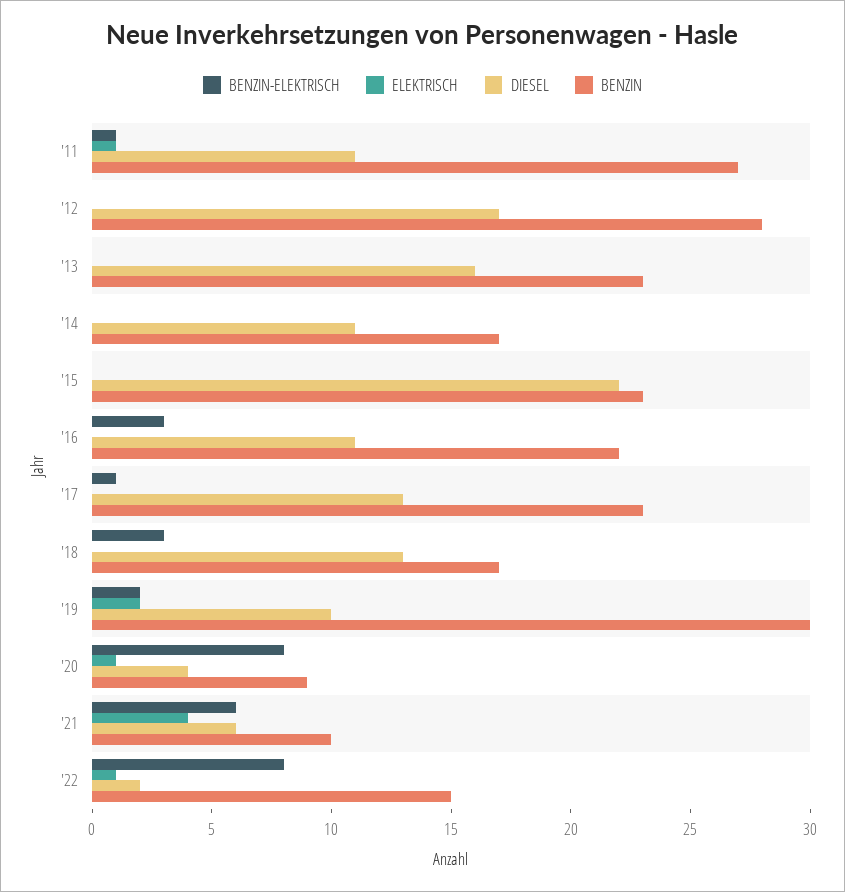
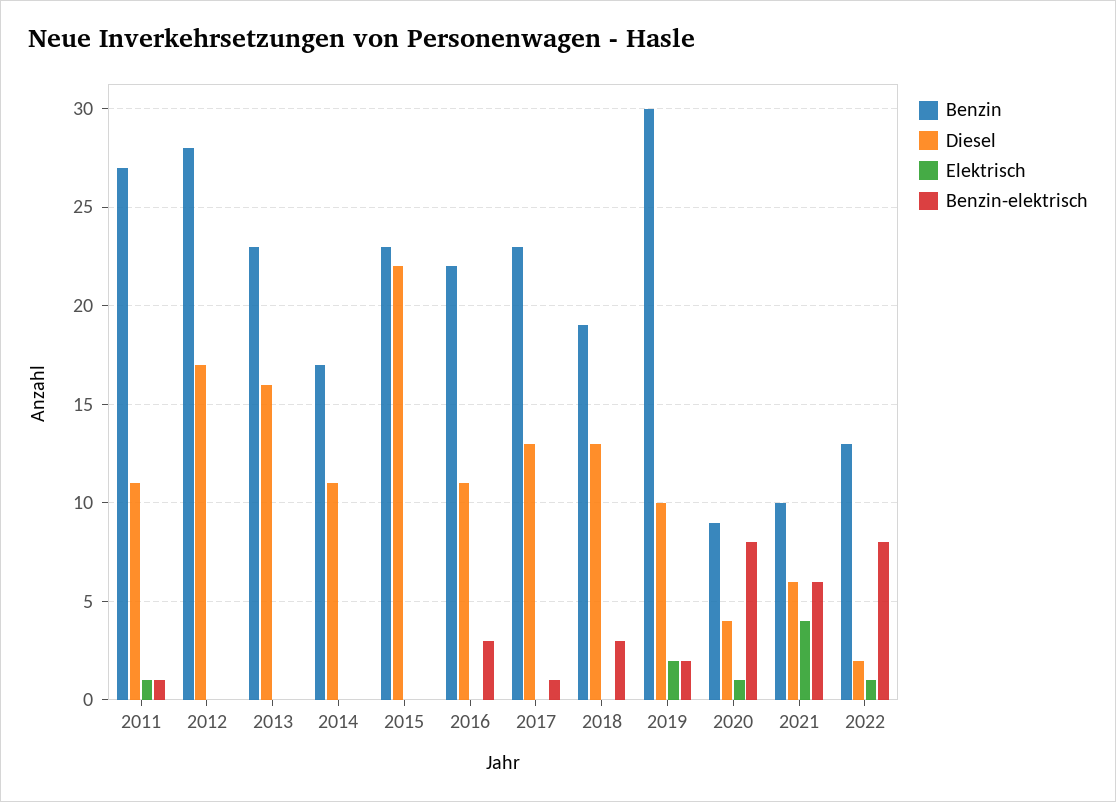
  {
    "BENZIN-ELEKTRISCH": {
      "'11": 1,
      "'12": 0,
      "'13": 0,
      "'14": 0,
      "'15": 0,
      "'16": 3,
      "'17": 1,
      "'18": 3,
      "'19": 2,
      "'20": 8,
      "'21": 6,
      "'22": 8
    },
    "ELEKTRISCH": {
      "'11": 1,
      "'12": 0,
      "'13": 0,
      "'14": 0,
      "'15": 0,
      "'16": 0,
      "'17": 0,
      "'18": 0,
      "'19": 2,
      "'20": 1,
      "'21": 4,
      "'22": 1
    },
    "DIESEL": {
      "'11": 11,
      "'12": 17,
      "'13": 16,
      "'14": 11,
      "'15": 22,
      "'16": 11,
      "'17": 13,
      "'18": 13,
      "'19": 10,
      "'20": 4,
      "'21": 6,
      "'22": 2
    },
    "BENZIN": {
      "'11": 27,
      "'12": 28,
      "'13": 23,
      "'14": 17,
      "'15": 23,
      "'16": 22,
      "'17": 23,
-     "'18": 17,
+     "'18": 19,
      "'19": 30,
      "'20": 9,
      "'21": 10,
-     "'22": 15
+     "'22": 13
    }
  }

